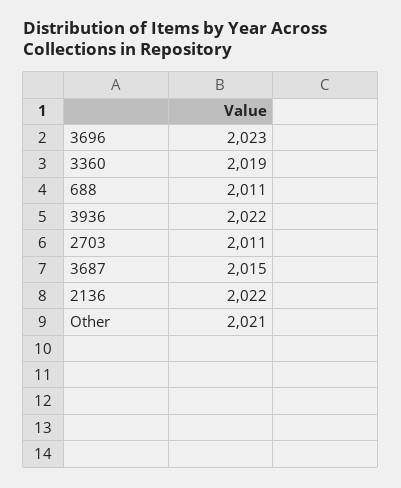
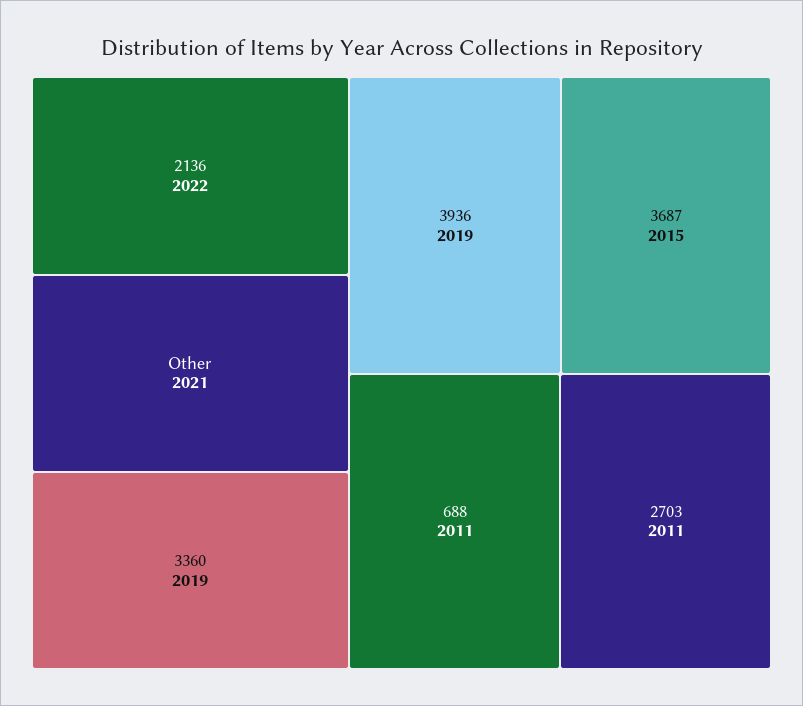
  {
-   "3696": 2023,
    "3360": 2019,
    "688": 2011,
-   "3936": 2022,
+   "3936": 2019,
    "2703": 2011,
    "3687": 2015,
    "2136": 2022,
    "Other": 2021
  }

